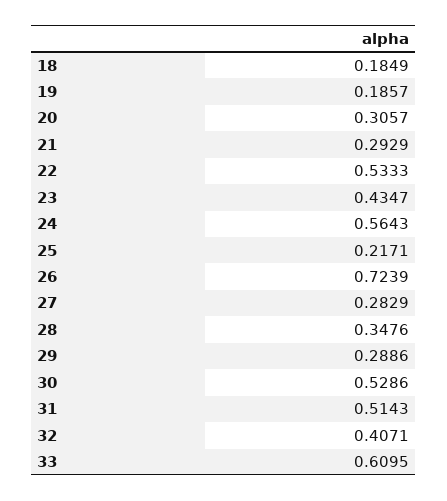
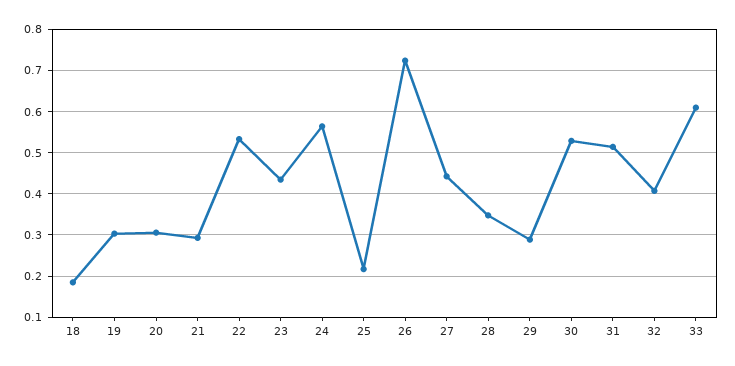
  {
    "18": 0.1849,
-   "19": 0.1857,
+   "19": 0.3,
    "20": 0.3057,
    "21": 0.2929,
    "22": 0.5333,
    "23": 0.4347,
    "24": 0.5643,
    "25": 0.2171,
    "26": 0.7239,
-   "27": 0.2829,
+   "27": 0.44,
    "28": 0.3476,
    "29": 0.2886,
    "30": 0.5286,
    "31": 0.5143,
    "32": 0.4071,
    "33": 0.6095
  }

